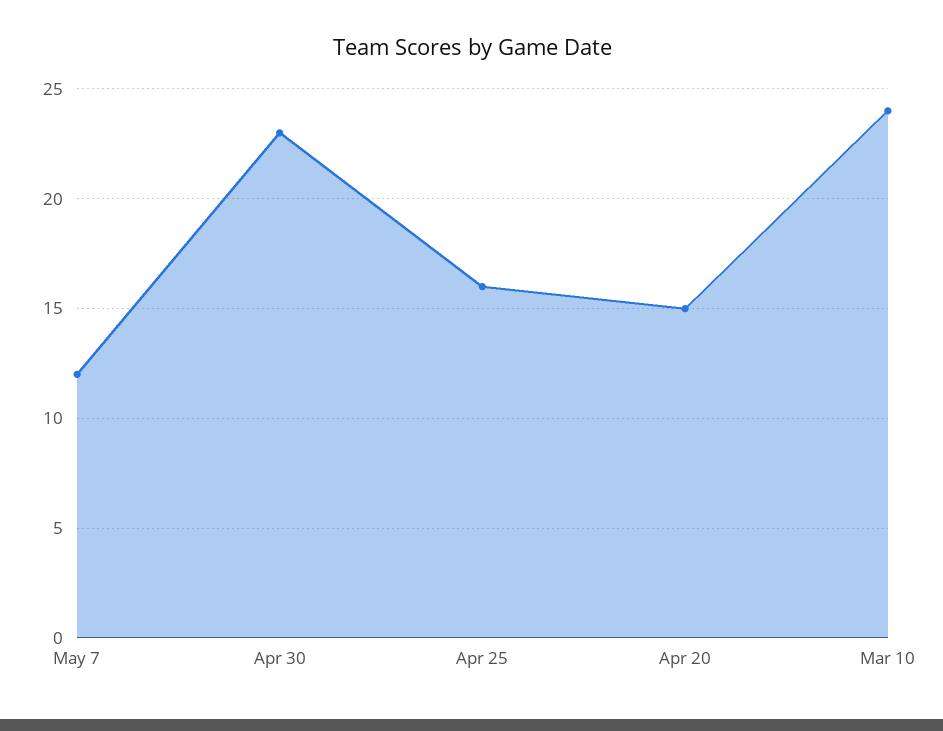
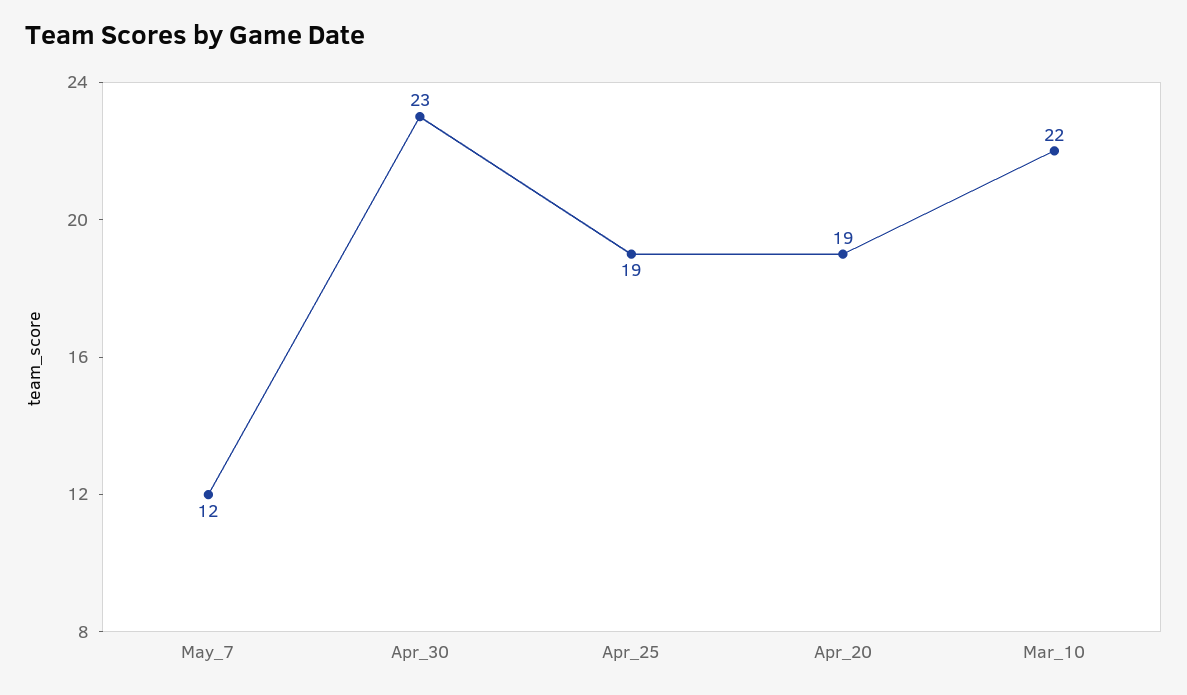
  {
    "May 7": 12,
    "Apr 30": 23,
-   "Apr 25": 16,
+   "Apr 25": 19,
-   "Apr 20": 15,
+   "Apr 20": 19,
-   "Mar 10": 24
+   "Mar 10": 22
  }

